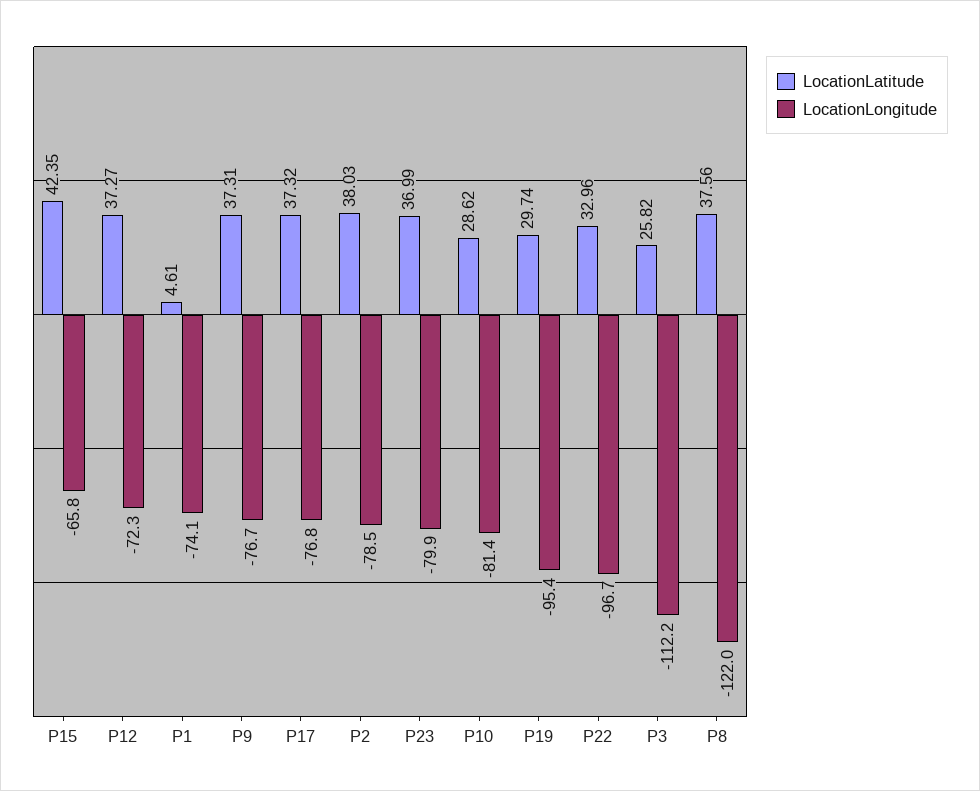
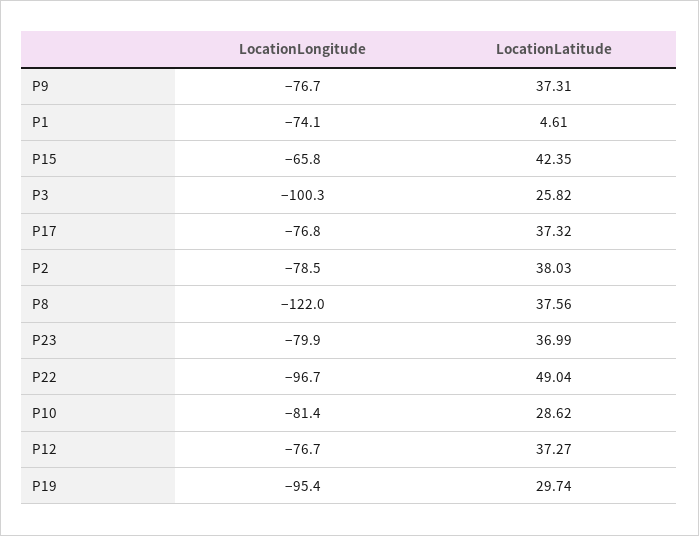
  {
    "LocationLatitude": {
      "P15": 42.35,
      "P12": 37.27,
      "P1": 4.61,
      "P9": 37.31,
      "P17": 37.32,
      "P2": 38.03,
      "P23": 36.99,
      "P10": 28.62,
      "P19": 29.74,
-     "P22": 32.96,
+     "P22": 49.04,
      "P3": 25.82,
      "P8": 37.56
    },
    "LocationLongitude": {
      "P15": -65.8,
-     "P12": -72.3,
+     "P12": -76.7,
      "P1": -74.1,
      "P9": -76.7,
      "P17": -76.8,
      "P2": -78.5,
      "P23": -79.9,
      "P10": -81.4,
      "P19": -95.4,
      "P22": -96.7,
-     "P3": -112.2,
+     "P3": -100.3,
      "P8": -122
    }
  }

